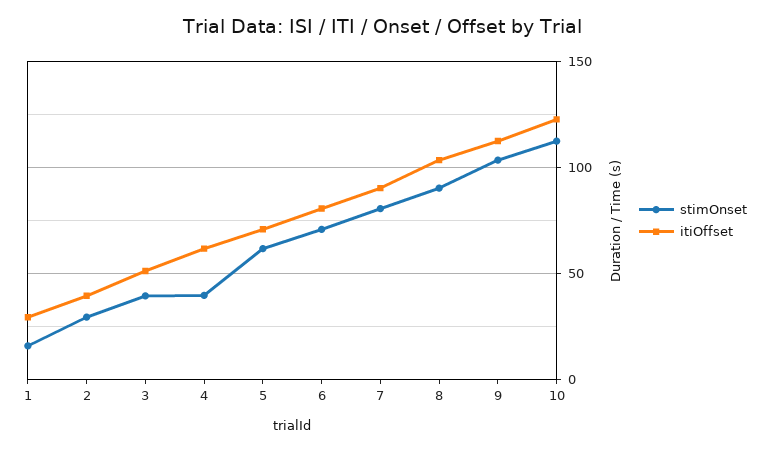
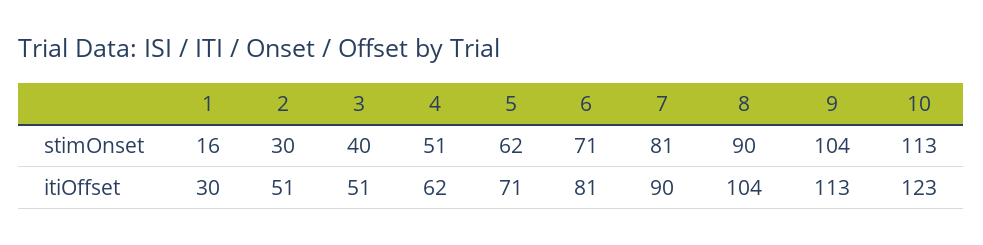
  {
    "stimOnset": {
      "1": 16,
      "2": 30,
      "3": 40,
-     "4": 40,
+     "4": 51,
      "5": 62,
      "6": 71,
      "7": 81,
      "8": 90,
      "9": 104,
      "10": 113
    },
    "itiOffset": {
      "1": 30,
-     "2": 40,
+     "2": 51,
      "3": 51,
      "4": 62,
      "5": 71,
      "6": 81,
      "7": 90,
      "8": 104,
      "9": 113,
      "10": 123
    }
  }

